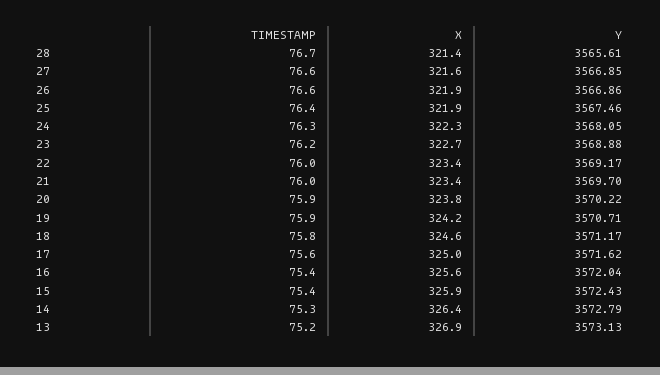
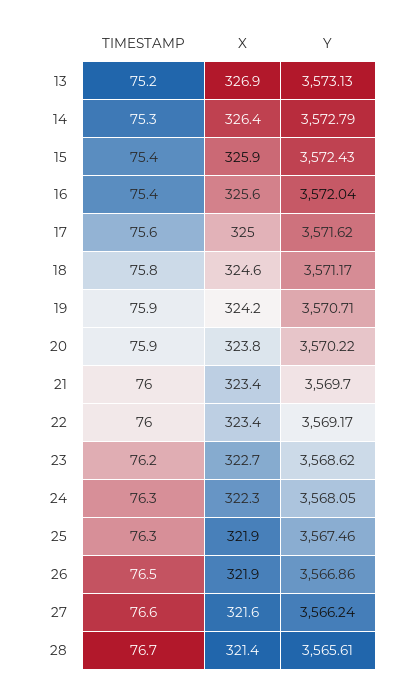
  {
    "TIMESTAMP": {
      "28": 76.7,
      "27": 76.6,
-     "26": 76.6,
+     "26": 76.5,
-     "25": 76.4,
+     "25": 76.3,
      "24": 76.3,
      "23": 76.2,
      "22": 76,
      "21": 76,
      "20": 75.9,
      "19": 75.9,
      "18": 75.8,
      "17": 75.6,
      "16": 75.4,
      "15": 75.4,
      "14": 75.3,
      "13": 75.2
    },
    "X": {
      "28": 321.4,
      "27": 321.6,
      "26": 321.9,
      "25": 321.9,
      "24": 322.3,
      "23": 322.7,
      "22": 323.4,
      "21": 323.4,
      "20": 323.8,
      "19": 324.2,
      "18": 324.6,
      "17": 325,
      "16": 325.6,
      "15": 325.9,
      "14": 326.4,
      "13": 326.9
    },
    "Y": {
      "28": 3565.61,
-     "27": 3566.85,
+     "27": 3566.24,
      "26": 3566.86,
      "25": 3567.46,
      "24": 3568.05,
-     "23": 3568.88,
+     "23": 3568.62,
      "22": 3569.17,
      "21": 3569.7,
      "20": 3570.22,
      "19": 3570.71,
      "18": 3571.17,
      "17": 3571.62,
      "16": 3572.04,
      "15": 3572.43,
      "14": 3572.79,
      "13": 3573.13
    }
  }

